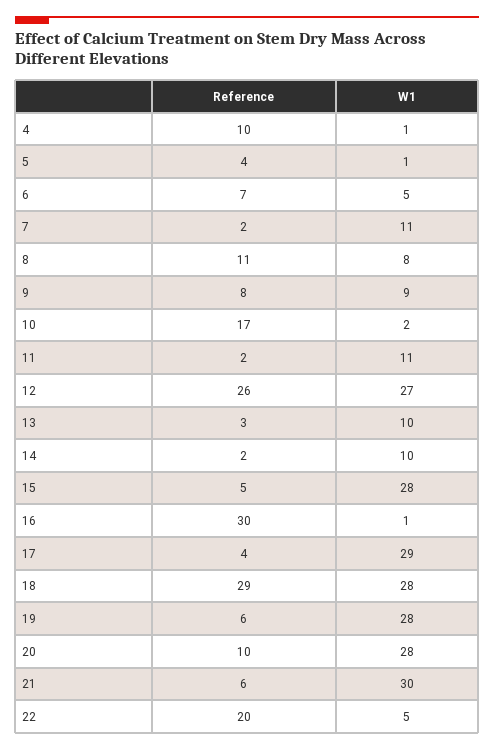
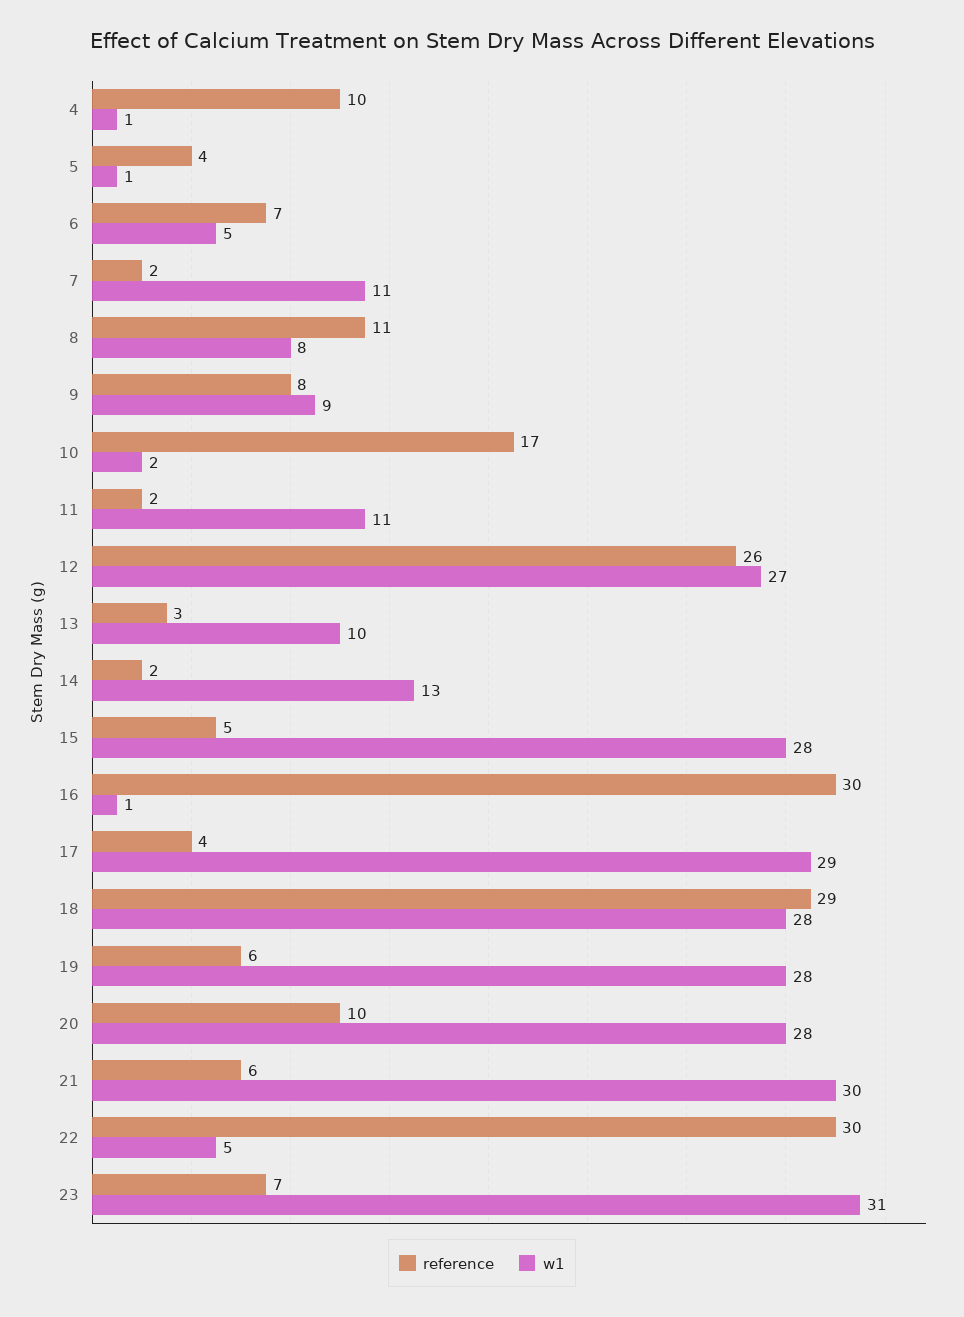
  {
    "Reference": {
      "4": 10,
      "5": 4,
      "6": 7,
      "7": 2,
      "8": 11,
      "9": 8,
      "10": 17,
      "11": 2,
      "12": 26,
      "13": 3,
      "14": 2,
      "15": 5,
      "16": 30,
      "17": 4,
      "18": 29,
      "19": 6,
      "20": 10,
      "21": 6,
-     "22": 20
+     "22": 30,
+     "23": 7
    },
    "W1": {
      "4": 1,
      "5": 1,
      "6": 5,
      "7": 11,
      "8": 8,
      "9": 9,
      "10": 2,
      "11": 11,
      "12": 27,
      "13": 10,
-     "14": 10,
+     "14": 13,
      "15": 28,
      "16": 1,
      "17": 29,
      "18": 28,
      "19": 28,
      "20": 28,
      "21": 30,
-     "22": 5
+     "22": 5,
+     "23": 31
    }
  }

